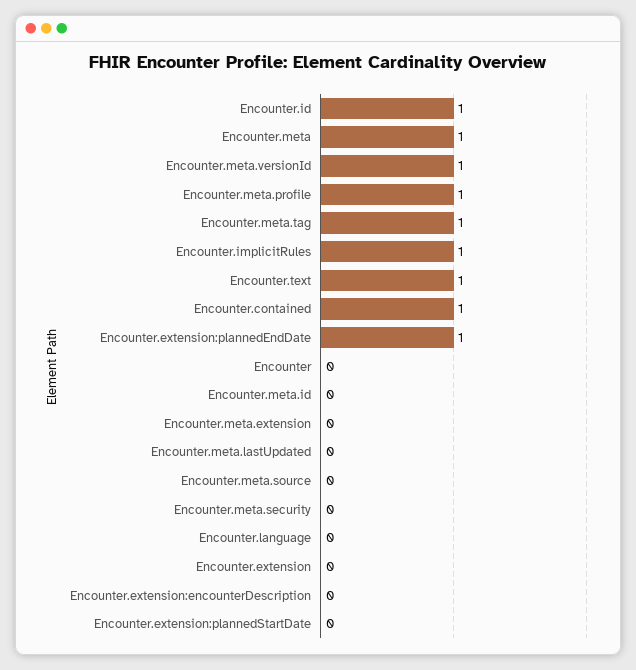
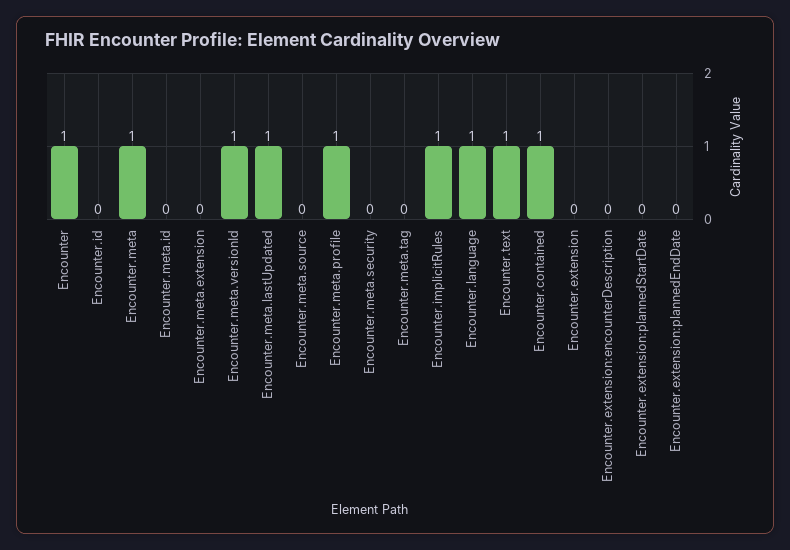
  {
-   "Encounter.id": 1,
+   "Encounter.id": 0,
    "Encounter.meta": 1,
    "Encounter.meta.versionId": 1,
    "Encounter.meta.profile": 1,
-   "Encounter.meta.tag": 1,
+   "Encounter.meta.tag": 0,
    "Encounter.implicitRules": 1,
    "Encounter.text": 1,
    "Encounter.contained": 1,
-   "Encounter.extension:plannedEndDate": 1,
+   "Encounter.extension:plannedEndDate": 0,
-   "Encounter": 0,
+   "Encounter": 1,
    "Encounter.meta.id": 0,
    "Encounter.meta.extension": 0,
-   "Encounter.meta.lastUpdated": 0,
+   "Encounter.meta.lastUpdated": 1,
    "Encounter.meta.source": 0,
    "Encounter.meta.security": 0,
-   "Encounter.language": 0,
+   "Encounter.language": 1,
    "Encounter.extension": 0,
    "Encounter.extension:encounterDescription": 0,
    "Encounter.extension:plannedStartDate": 0
  }

